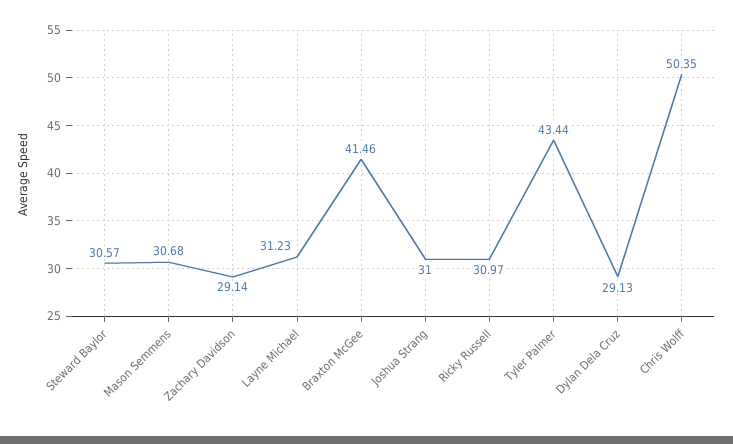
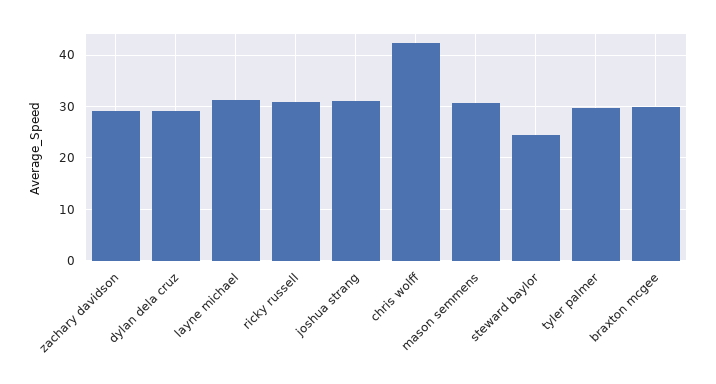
  {
-   "Steward Baylor": 30.57,
+   "Steward Baylor": 24,
    "Mason Semmens": 30.68,
    "Zachary Davidson": 29.14,
    "Layne Michael": 31.23,
-   "Braxton McGee": 41.46,
+   "Braxton McGee": 30,
    "Joshua Strang": 31,
    "Ricky Russell": 30.97,
-   "Tyler Palmer": 43.44,
+   "Tyler Palmer": 30,
    "Dylan Dela Cruz": 29.13,
-   "Chris Wolff": 50.35
+   "Chris Wolff": 42
  }

